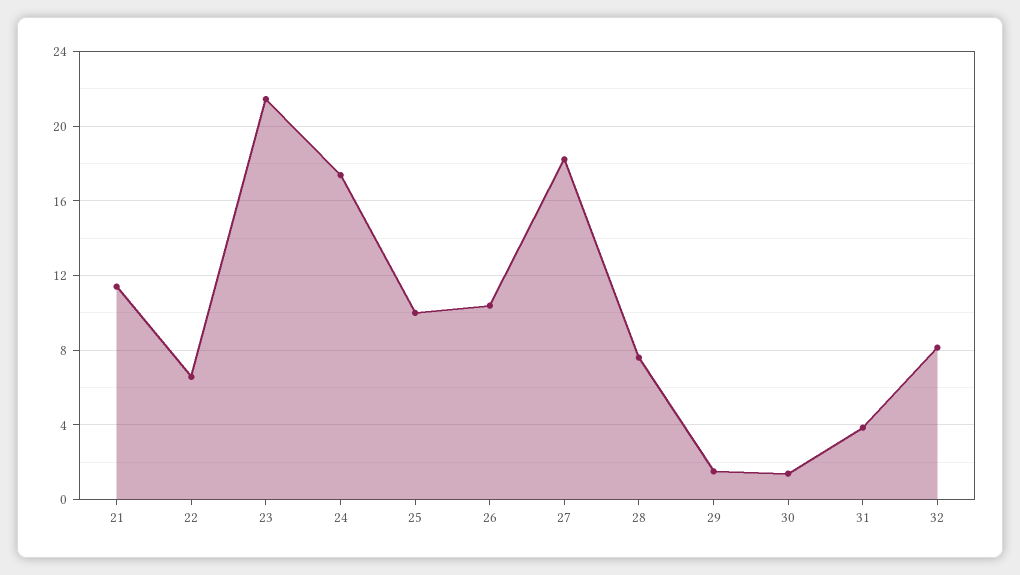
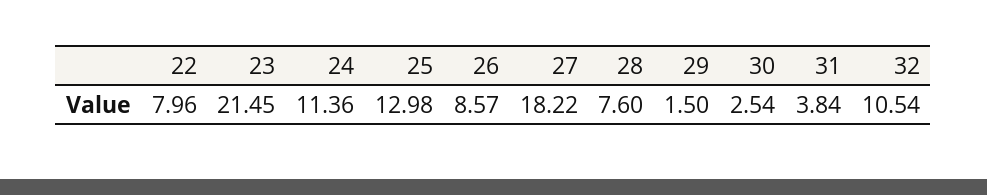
  {
-   "21": 11.5,
-   "22": 6.5,
+   "22": 7.96,
    "23": 21.45,
-   "24": 17.5,
+   "24": 11.36,
-   "25": 10,
+   "25": 12.98,
-   "26": 10.5,
+   "26": 8.57,
    "27": 18.22,
    "28": 7.6,
    "29": 1.5,
-   "30": 1.5,
+   "30": 2.54,
    "31": 3.84,
-   "32": 8
+   "32": 10.54
  }

